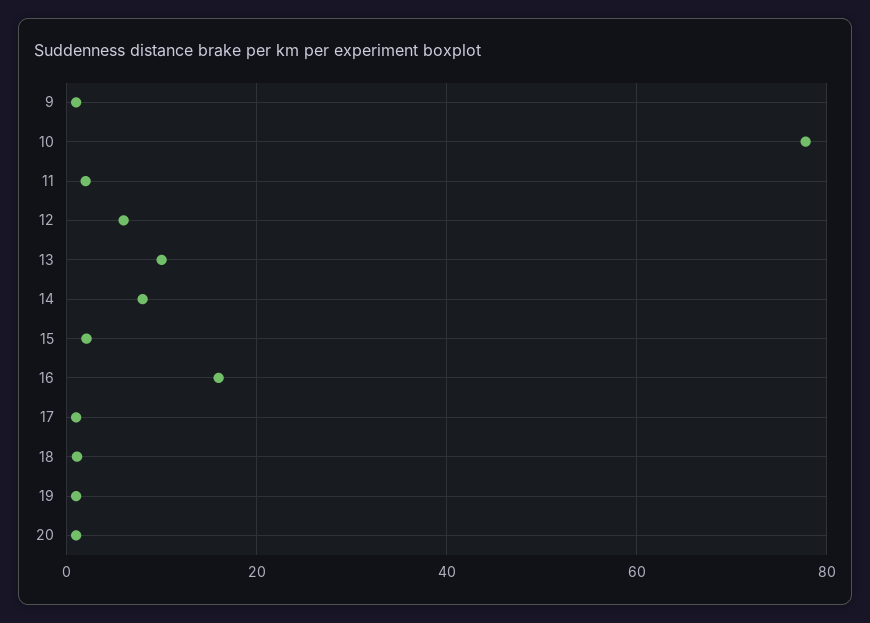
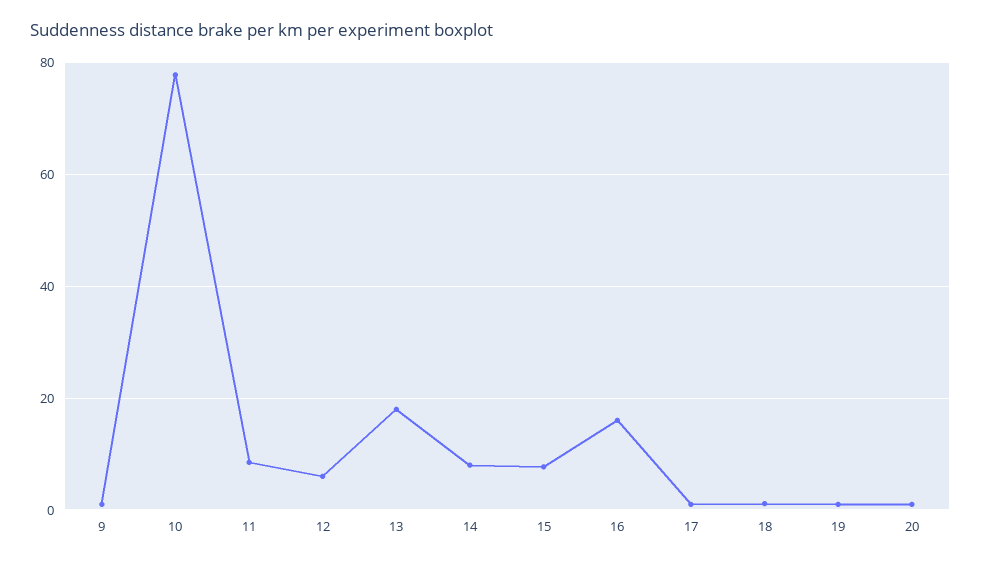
  {
    "9": 2,
    "10": 78,
-   "11": 2,
+   "11": 8,
    "12": 6,
-   "13": 10,
+   "13": 18,
    "14": 8,
-   "15": 2,
+   "15": 8,
    "16": 16,
    "17": 2,
    "18": 2,
    "19": 2,
    "20": 2
  }

